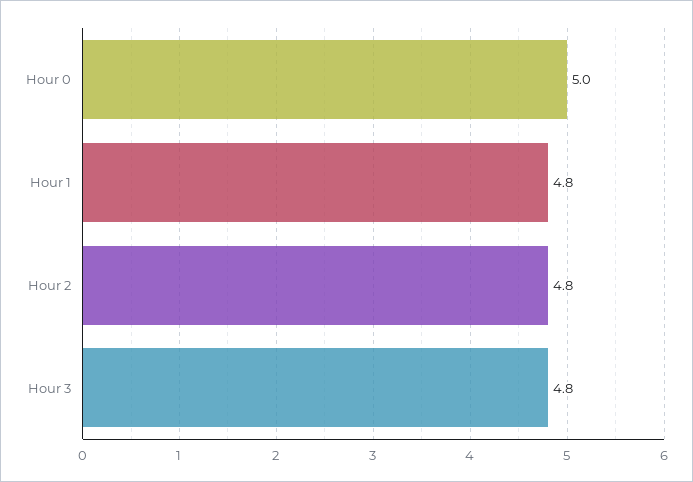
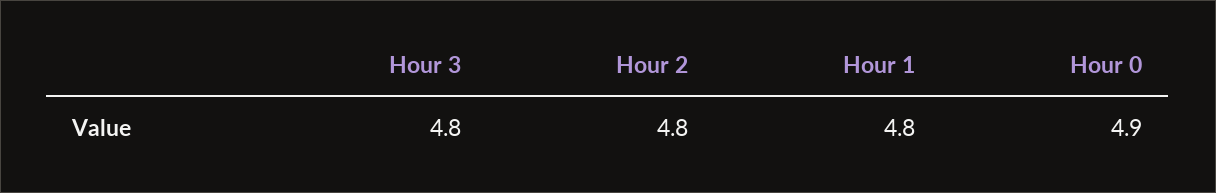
  {
-   "Hour 0": 5,
+   "Hour 0": 4.9,
    "Hour 1": 4.8,
    "Hour 2": 4.8,
    "Hour 3": 4.8
  }

